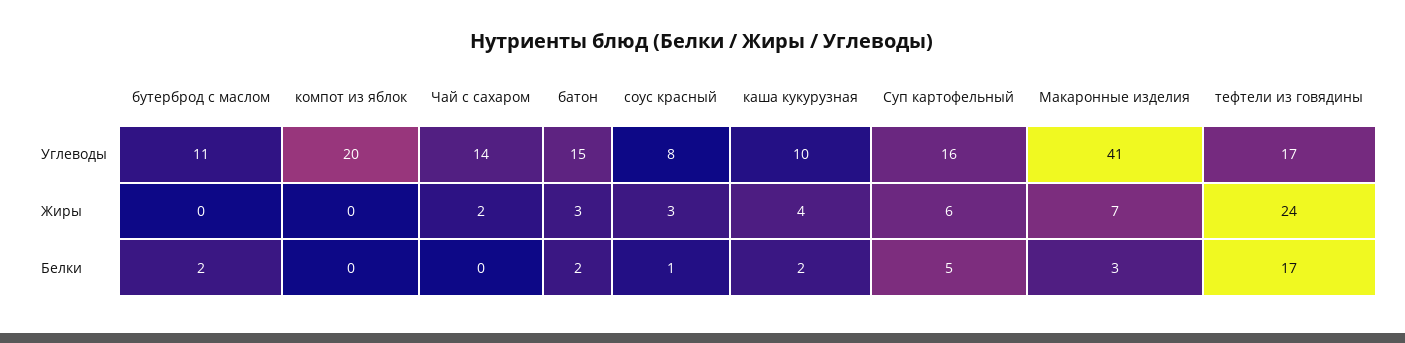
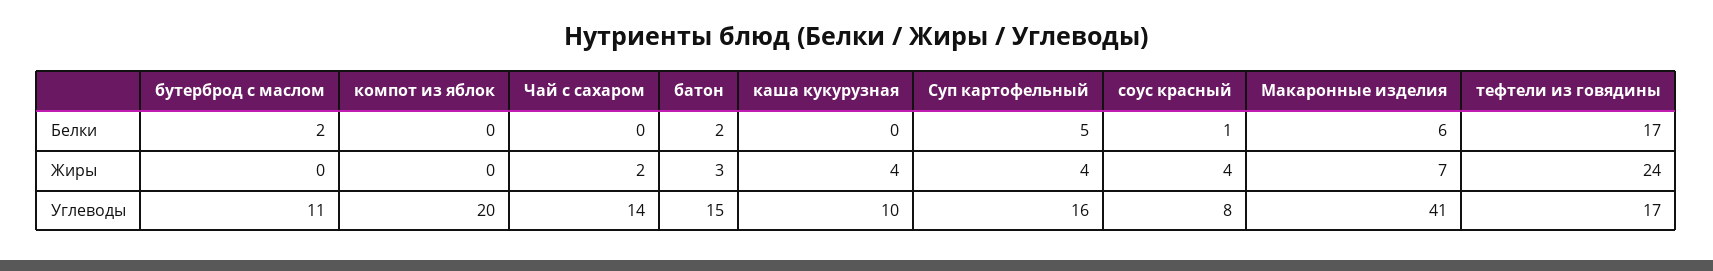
  {
    "бутерброд с маслом": {
      "Углеводы": 11,
      "Жиры": 0,
      "Белки": 2
    },
    "компот из яблок": {
      "Углеводы": 20,
      "Жиры": 0,
      "Белки": 0
    },
    "Чай с сахаром": {
      "Углеводы": 14,
      "Жиры": 2,
      "Белки": 0
    },
    "батон": {
      "Углеводы": 15,
      "Жиры": 3,
      "Белки": 2
    },
    "соус красный": {
      "Углеводы": 8,
-     "Жиры": 3,
+     "Жиры": 4,
      "Белки": 1
    },
    "каша кукурузная": {
      "Углеводы": 10,
      "Жиры": 4,
-     "Белки": 2
+     "Белки": 0
    },
    "Суп картофельный": {
      "Углеводы": 16,
-     "Жиры": 6,
+     "Жиры": 4,
      "Белки": 5
    },
    "Макаронные изделия": {
      "Углеводы": 41,
      "Жиры": 7,
-     "Белки": 3
+     "Белки": 6
    },
    "тефтели из говядины": {
      "Углеводы": 17,
      "Жиры": 24,
      "Белки": 17
    }
  }

